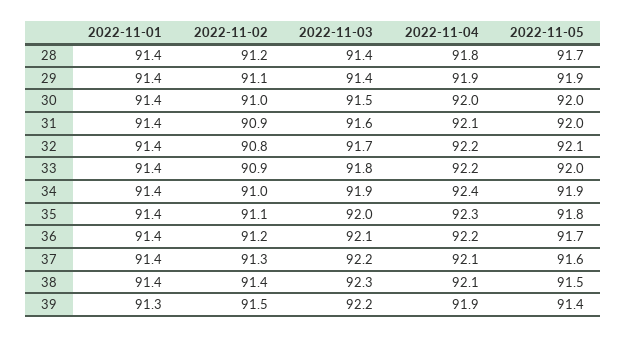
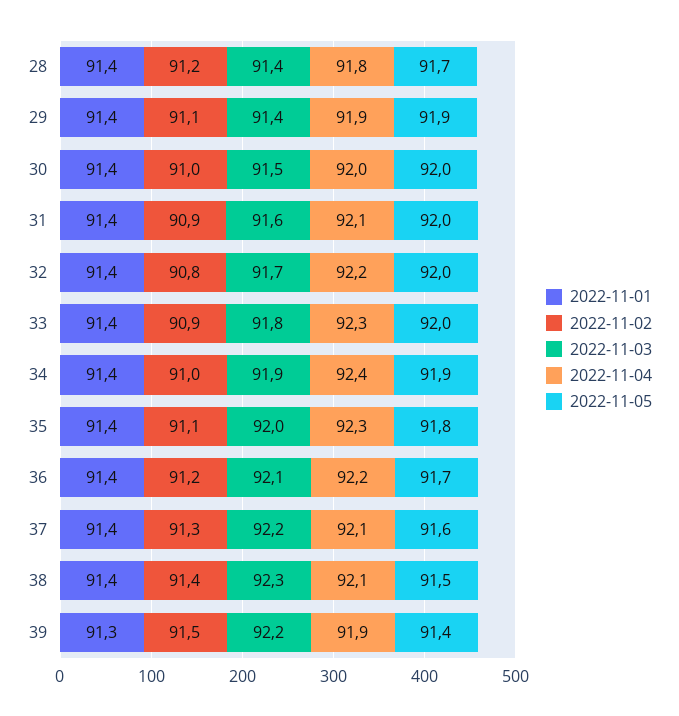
  {
    "2022-11-01": {
      "28": 91.4,
      "29": 91.4,
      "30": 91.4,
      "31": 91.4,
      "32": 91.4,
      "33": 91.4,
      "34": 91.4,
      "35": 91.4,
      "36": 91.4,
      "37": 91.4,
      "38": 91.4,
      "39": 91.3
    },
    "2022-11-02": {
      "28": 91.2,
      "29": 91.1,
      "30": 91,
      "31": 90.9,
      "32": 90.8,
      "33": 90.9,
      "34": 91,
      "35": 91.1,
      "36": 91.2,
      "37": 91.3,
      "38": 91.4,
      "39": 91.5
    },
    "2022-11-03": {
      "28": 91.4,
      "29": 91.4,
      "30": 91.5,
      "31": 91.6,
      "32": 91.7,
      "33": 91.8,
      "34": 91.9,
      "35": 92,
      "36": 92.1,
      "37": 92.2,
      "38": 92.3,
      "39": 92.2
    },
    "2022-11-04": {
      "28": 91.8,
      "29": 91.9,
      "30": 92,
      "31": 92.1,
      "32": 92.2,
-     "33": 92.2,
+     "33": 92.3,
      "34": 92.4,
      "35": 92.3,
      "36": 92.2,
      "37": 92.1,
      "38": 92.1,
      "39": 91.9
    },
    "2022-11-05": {
      "28": 91.7,
      "29": 91.9,
      "30": 92,
      "31": 92,
-     "32": 92.1,
+     "32": 92,
      "33": 92,
      "34": 91.9,
      "35": 91.8,
      "36": 91.7,
      "37": 91.6,
      "38": 91.5,
      "39": 91.4
    }
  }

